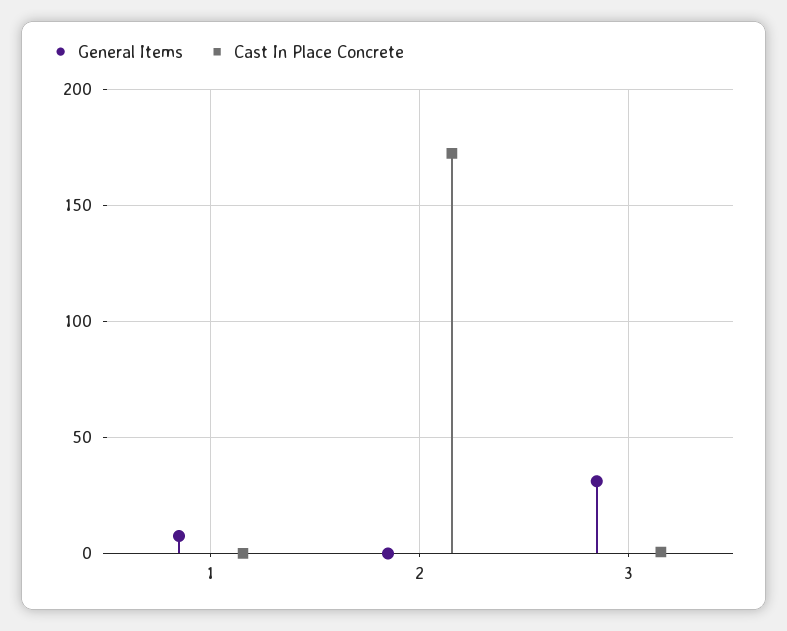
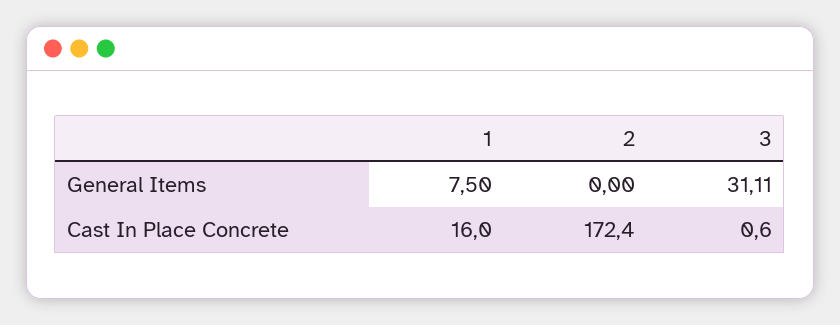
  {
    "General Items": {
      "1": 7.5,
      "2": 0,
      "3": 31.11
    },
    "Cast In Place Concrete": {
-     "1": 0,
+     "1": 16,
      "2": 172.4,
      "3": 0.6
    }
  }

